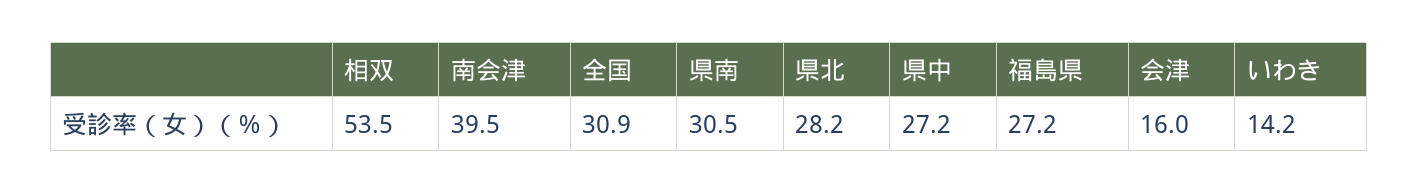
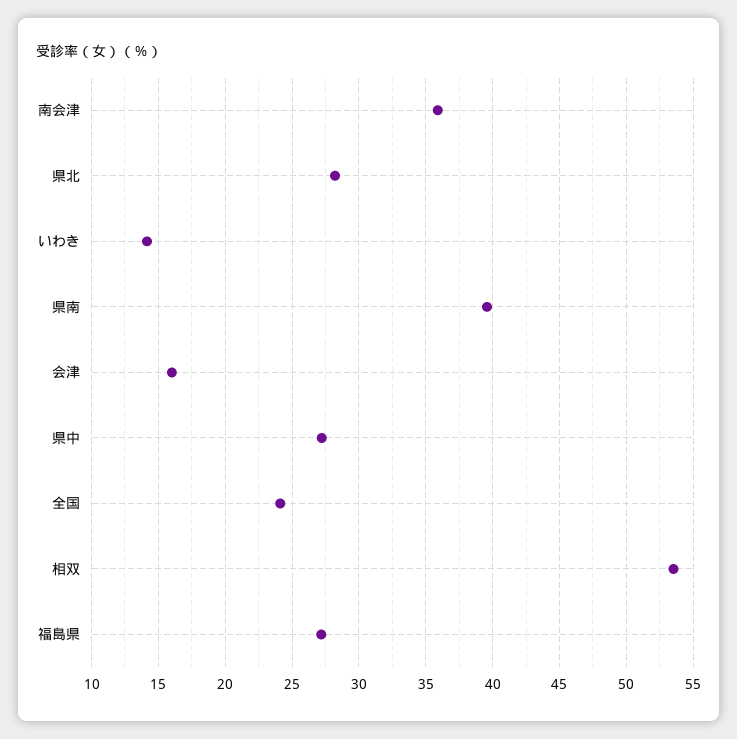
  {
    "相双": 53.5,
-   "南会津": 39.5,
+   "南会津": 36,
-   "全国": 30.9,
+   "全国": 24,
-   "県南": 30.5,
+   "県南": 39.5,
    "県北": 28.2,
    "県中": 27.2,
    "福島県": 27.2,
    "会津": 16,
    "いわき": 14.2
  }

